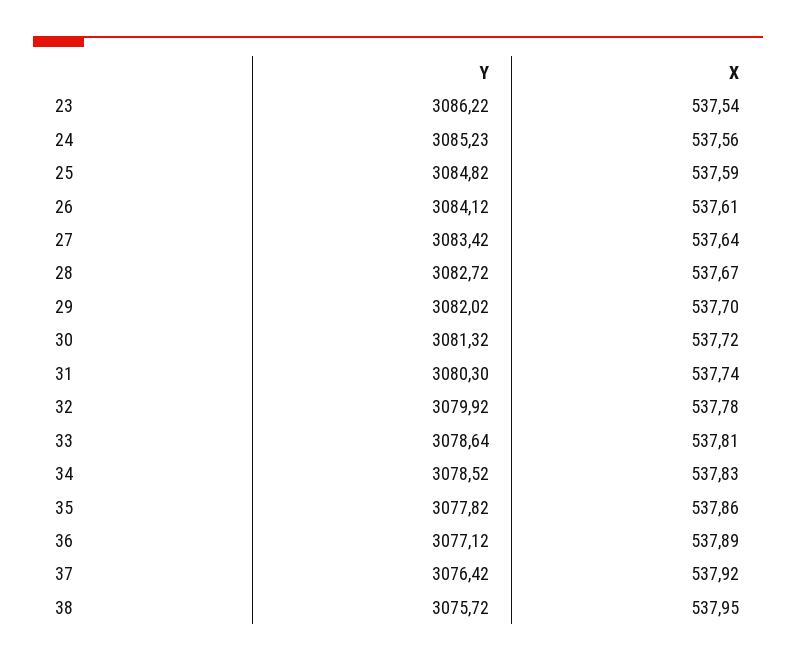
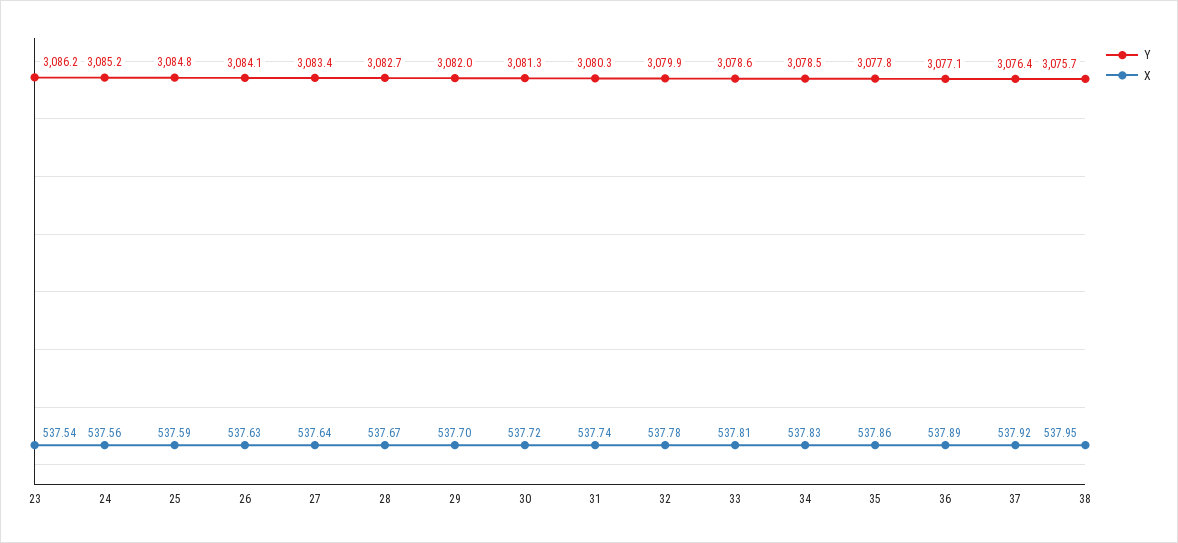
  {
    "Y": {
      "23": 3086.22,
      "24": 3085.23,
      "25": 3084.82,
      "26": 3084.12,
      "27": 3083.42,
      "28": 3082.72,
      "29": 3082.02,
      "30": 3081.32,
      "31": 3080.3,
      "32": 3079.92,
      "33": 3078.64,
      "34": 3078.52,
      "35": 3077.82,
      "36": 3077.12,
      "37": 3076.42,
      "38": 3075.72
    },
    "X": {
      "23": 537.54,
      "24": 537.56,
      "25": 537.59,
-     "26": 537.61,
+     "26": 537.63,
      "27": 537.64,
      "28": 537.67,
      "29": 537.7,
      "30": 537.72,
      "31": 537.74,
      "32": 537.78,
      "33": 537.81,
      "34": 537.83,
      "35": 537.86,
      "36": 537.89,
      "37": 537.92,
      "38": 537.95
    }
  }

